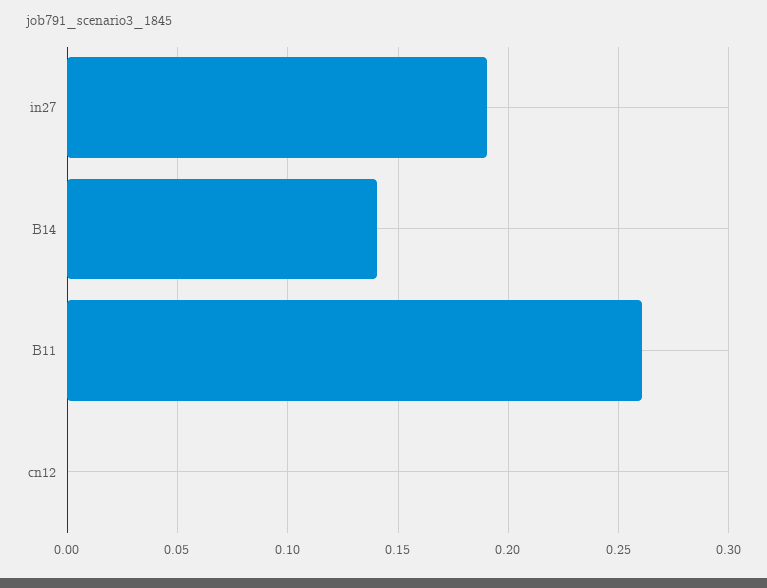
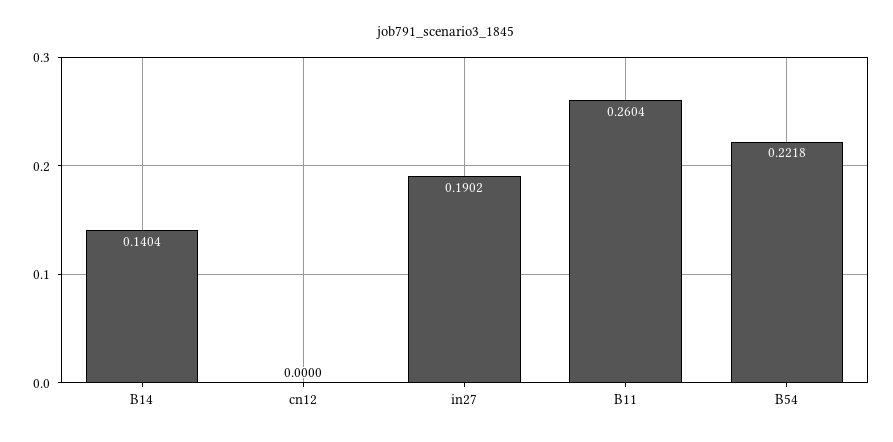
  {
    "in27": 0.1902,
    "B14": 0.1404,
    "B11": 0.2604,
-   "cn12": 0
+   "cn12": 0,
+   "B54": 0.2218
  }

